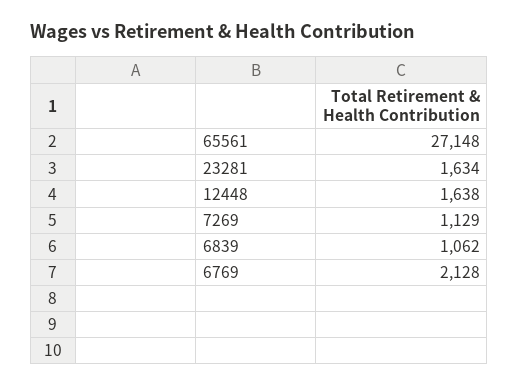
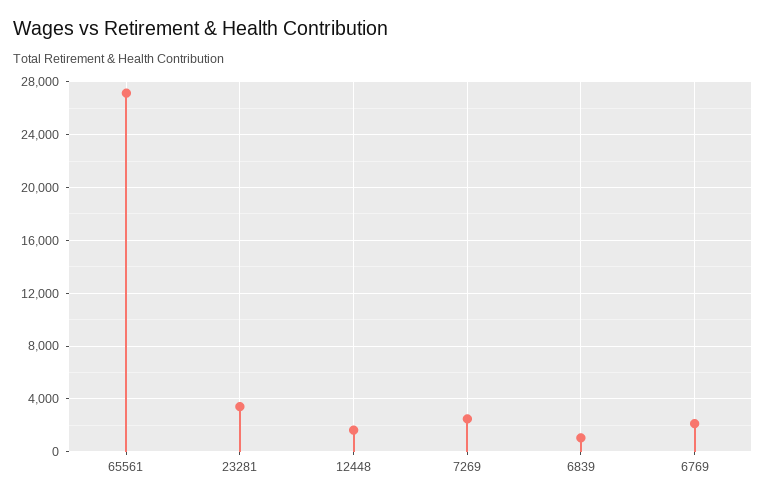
  {
    "65561": 27148,
-   "23281": 1634,
+   "23281": 3500,
    "12448": 1638,
-   "7269": 1129,
+   "7269": 2500,
    "6839": 1062,
    "6769": 2128
  }

